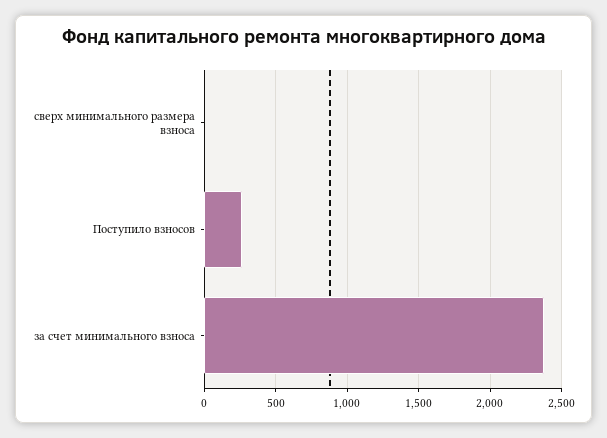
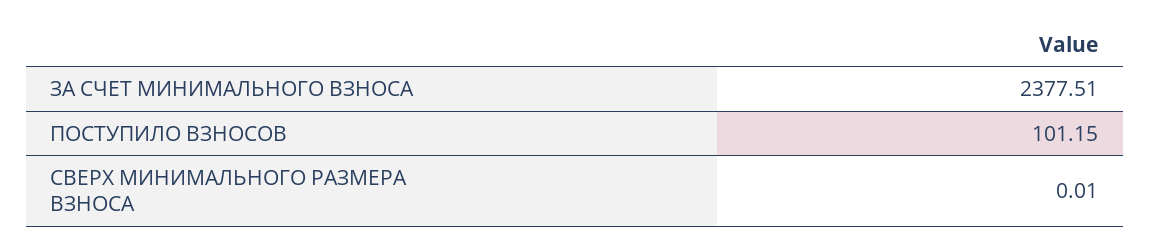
  {
    "сверх минимального размера взноса": 0.01,
-   "Поступило взносов": 250,
+   "Поступило взносов": 101.15,
    "за счет минимального взноса": 2377.51
  }

